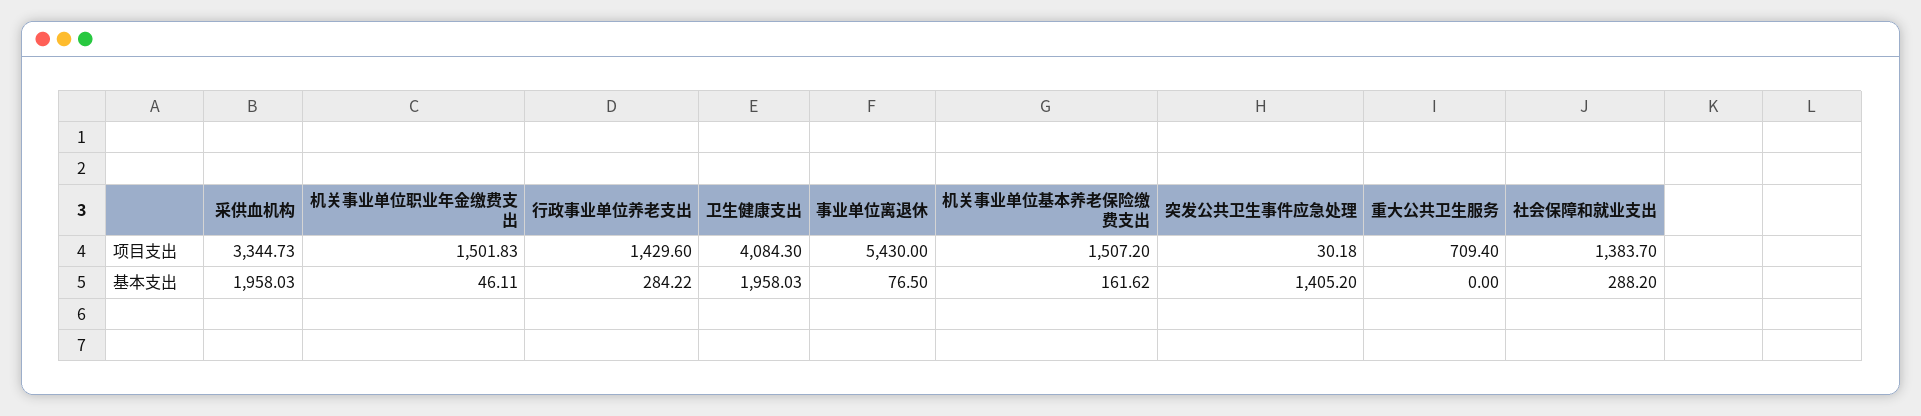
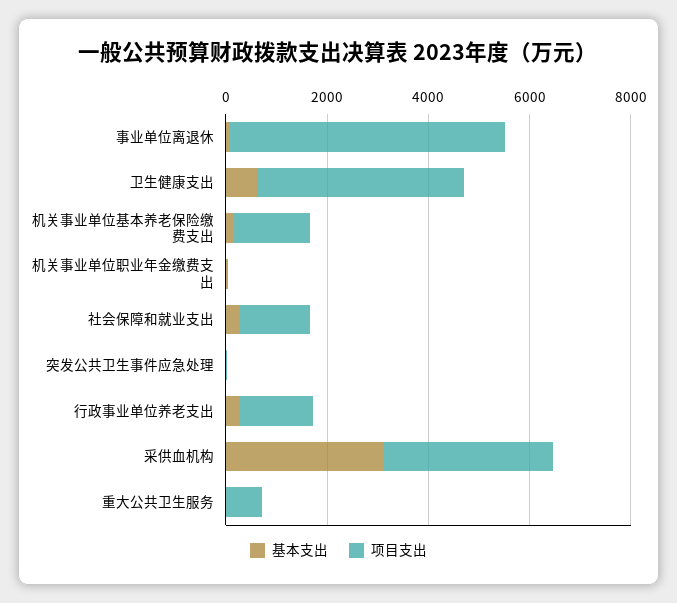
  {
    "项目支出": {
      "采供血机构": 3344.73,
-     "机关事业单位职业年金缴费支出": 1501.83,
+     "机关事业单位职业年金缴费支出": 0,
      "行政事业单位养老支出": 1429.6,
      "卫生健康支出": 4084.3,
      "事业单位离退休": 5430,
      "机关事业单位基本养老保险缴费支出": 1507.2,
      "突发公共卫生事件应急处理": 30.18,
      "重大公共卫生服务": 709.4,
      "社会保障和就业支出": 1383.7
    },
    "基本支出": {
-     "采供血机构": 1958.03,
+     "采供血机构": 3000,
      "机关事业单位职业年金缴费支出": 46.11,
      "行政事业单位养老支出": 284.22,
-     "卫生健康支出": 1958.03,
+     "卫生健康支出": 500,
      "事业单位离退休": 76.5,
      "机关事业单位基本养老保险缴费支出": 161.62,
-     "突发公共卫生事件应急处理": 1405.2,
+     "突发公共卫生事件应急处理": 0,
      "重大公共卫生服务": 0,
      "社会保障和就业支出": 288.2
    }
  }

